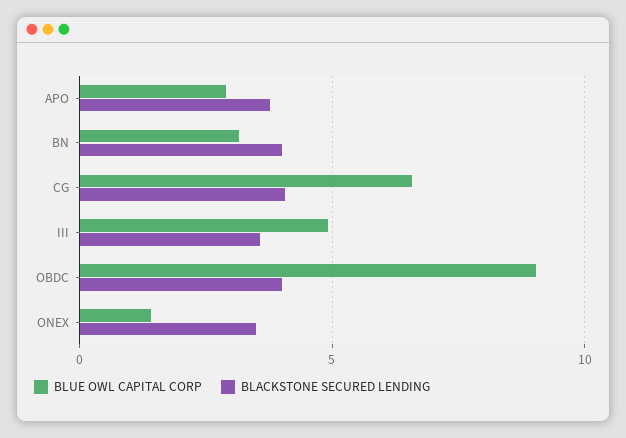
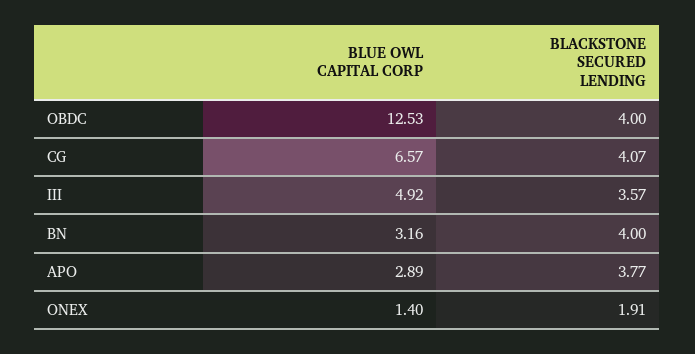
  {
    "BLUE OWL CAPITAL CORP": {
      "APO": 2.89,
      "BN": 3.16,
      "CG": 6.57,
      "III": 4.92,
-     "OBDC": 9,
+     "OBDC": 12.53,
      "ONEX": 1.4
    },
    "BLACKSTONE SECURED LENDING": {
      "APO": 3.77,
      "BN": 4,
      "CG": 4.07,
      "III": 3.57,
      "OBDC": 4,
-     "ONEX": 3.5
+     "ONEX": 1.91
    }
  }

